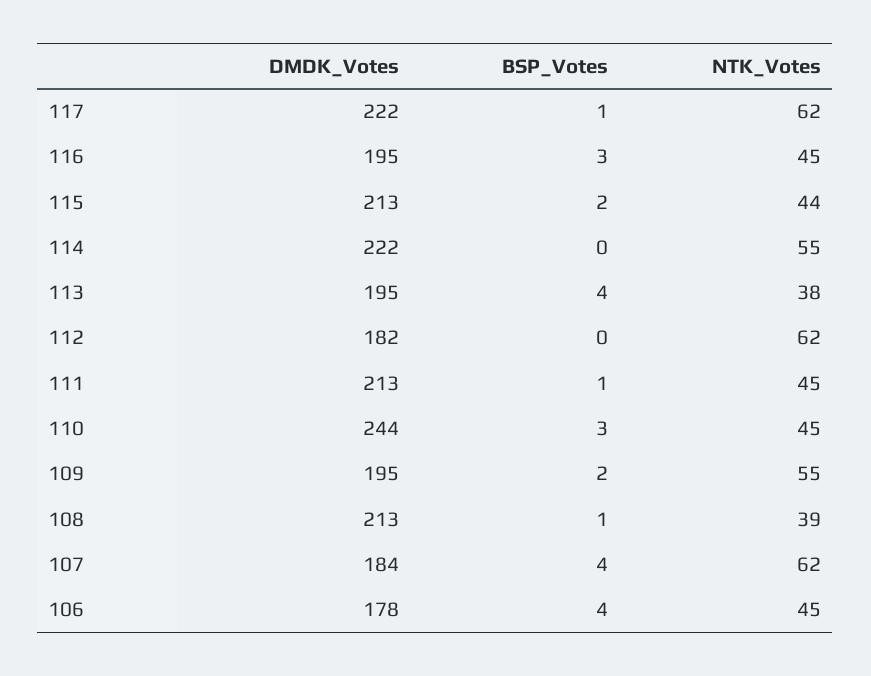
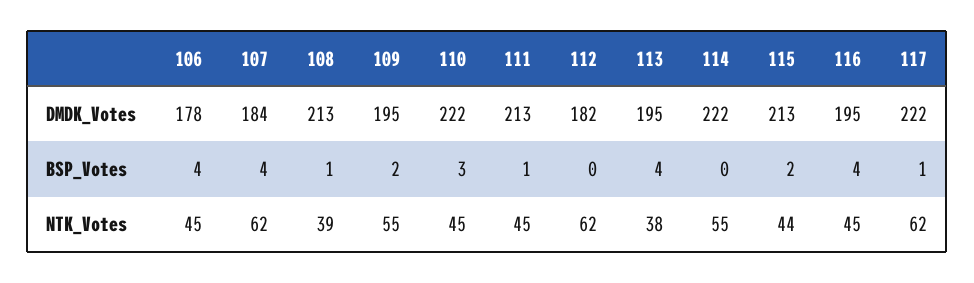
  {
    "DMDK_Votes": {
      "117": 222,
      "116": 195,
      "115": 213,
      "114": 222,
      "113": 195,
      "112": 182,
      "111": 213,
-     "110": 244,
+     "110": 222,
      "109": 195,
      "108": 213,
      "107": 184,
      "106": 178
    },
    "BSP_Votes": {
      "117": 1,
-     "116": 3,
+     "116": 4,
      "115": 2,
      "114": 0,
      "113": 4,
      "112": 0,
      "111": 1,
      "110": 3,
      "109": 2,
      "108": 1,
      "107": 4,
      "106": 4
    },
    "NTK_Votes": {
      "117": 62,
      "116": 45,
      "115": 44,
      "114": 55,
      "113": 38,
      "112": 62,
      "111": 45,
      "110": 45,
      "109": 55,
      "108": 39,
      "107": 62,
      "106": 45
    }
  }

